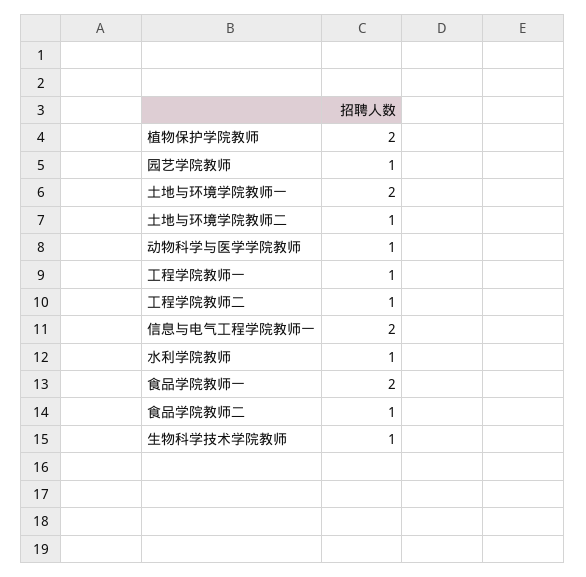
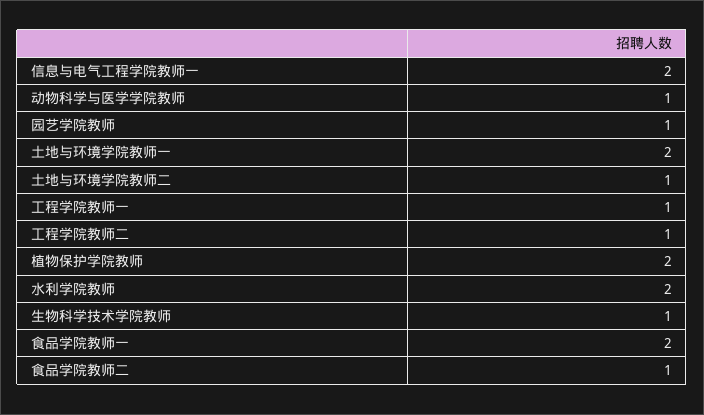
  {
    "植物保护学院教师": 2,
    "园艺学院教师": 1,
    "土地与环境学院教师一": 2,
    "土地与环境学院教师二": 1,
    "动物科学与医学学院教师": 1,
    "工程学院教师一": 1,
    "工程学院教师二": 1,
    "信息与电气工程学院教师一": 2,
-   "水利学院教师": 1,
+   "水利学院教师": 2,
    "食品学院教师一": 2,
    "食品学院教师二": 1,
    "生物科学技术学院教师": 1
  }

